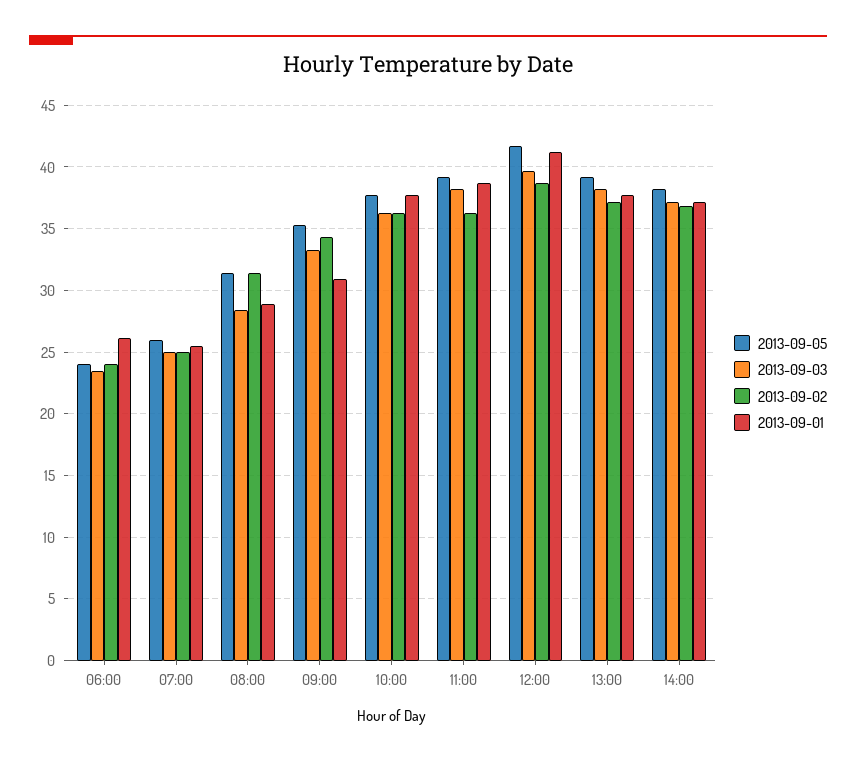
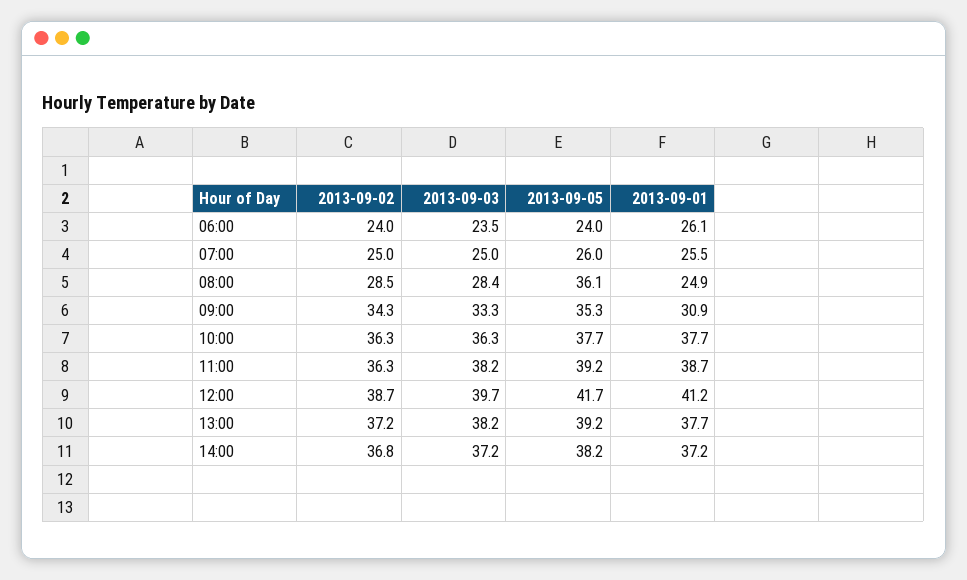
  {
    "2013-09-05": {
      "06:00": 24,
      "07:00": 26,
-     "08:00": 31.5,
+     "08:00": 36.1,
      "09:00": 35.3,
      "10:00": 37.7,
      "11:00": 39.2,
      "12:00": 41.7,
      "13:00": 39.2,
      "14:00": 38.2
    },
    "2013-09-03": {
      "06:00": 23.5,
      "07:00": 25,
      "08:00": 28.4,
      "09:00": 33.3,
      "10:00": 36.3,
      "11:00": 38.2,
      "12:00": 39.7,
      "13:00": 38.2,
      "14:00": 37.2
    },
    "2013-09-02": {
      "06:00": 24,
      "07:00": 25,
-     "08:00": 31.5,
+     "08:00": 28.5,
      "09:00": 34.3,
      "10:00": 36.3,
      "11:00": 36.3,
      "12:00": 38.7,
      "13:00": 37.2,
      "14:00": 36.8
    },
    "2013-09-01": {
      "06:00": 26.1,
      "07:00": 25.5,
-     "08:00": 29,
+     "08:00": 24.9,
      "09:00": 30.9,
      "10:00": 37.7,
      "11:00": 38.7,
      "12:00": 41.2,
      "13:00": 37.7,
      "14:00": 37.2
    }
  }

